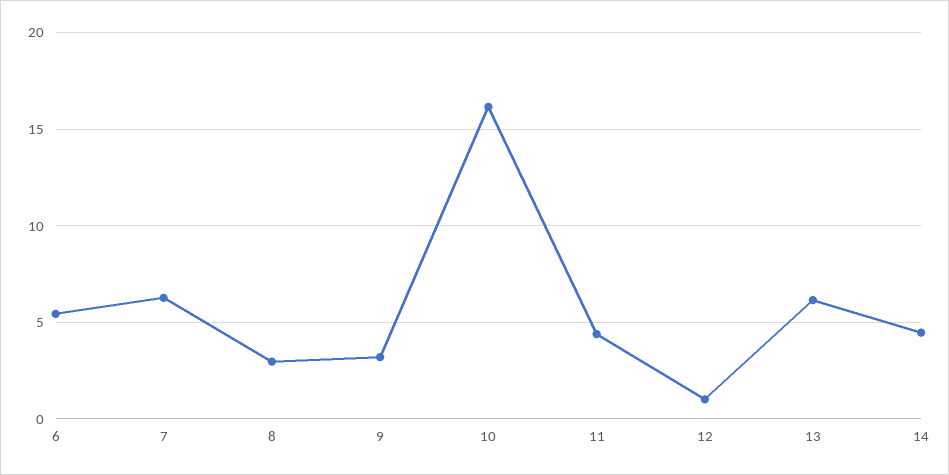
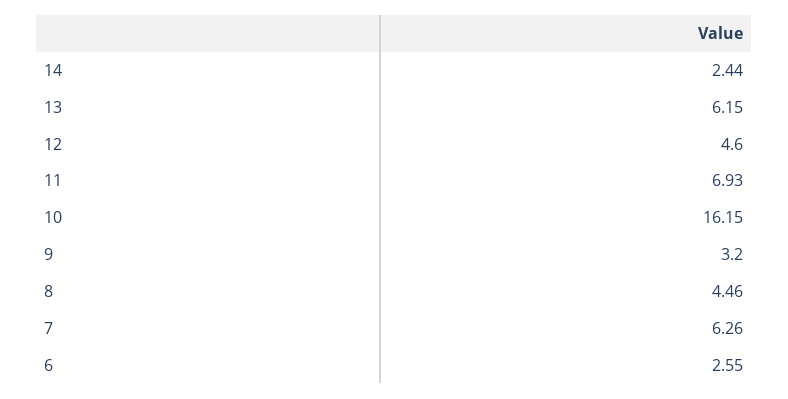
  {
-   "6": 5.5,
+   "6": 2.55,
    "7": 6.26,
-   "8": 3,
+   "8": 4.46,
    "9": 3.2,
    "10": 16.15,
-   "11": 4.5,
+   "11": 6.93,
-   "12": 1,
+   "12": 4.6,
    "13": 6.15,
-   "14": 4.5
+   "14": 2.44
  }

